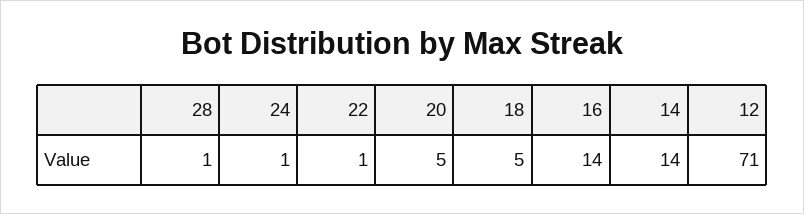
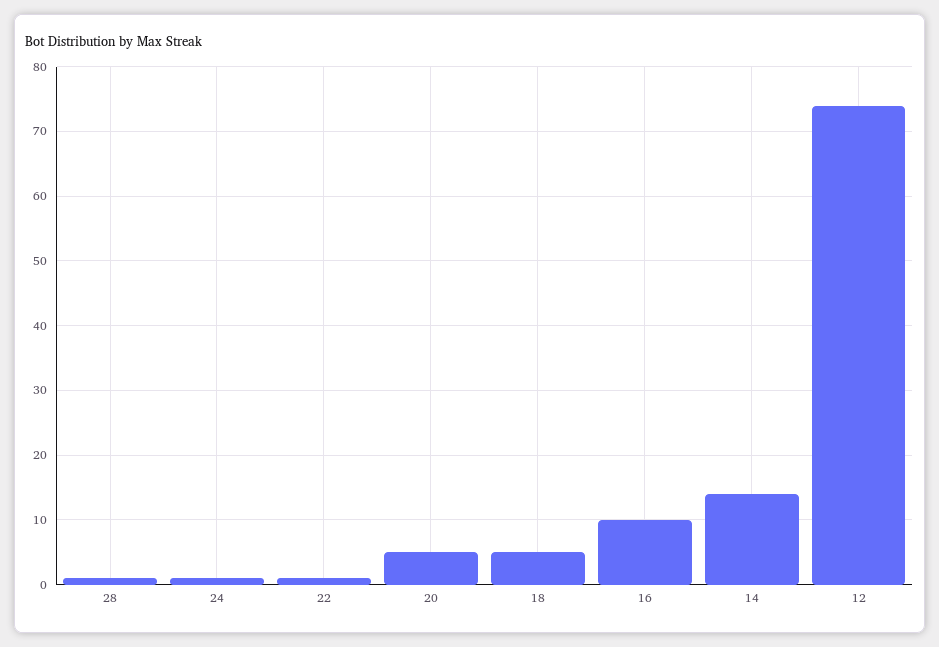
  {
    "28": 1,
    "24": 1,
    "22": 1,
    "20": 5,
    "18": 5,
-   "16": 14,
+   "16": 10,
    "14": 14,
-   "12": 71
+   "12": 74
  }

